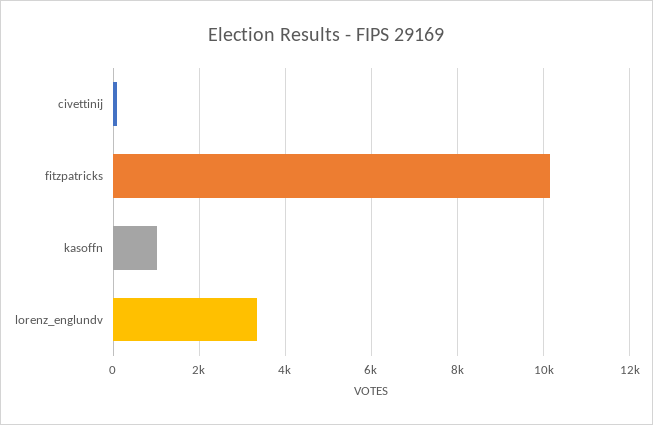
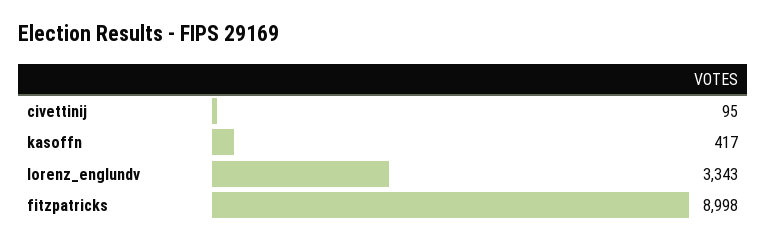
  {
    "civettinij": 95,
-   "fitzpatricks": 10200,
+   "fitzpatricks": 8998,
-   "kasoffn": 1000,
+   "kasoffn": 417,
    "lorenz_englundv": 3343
  }

